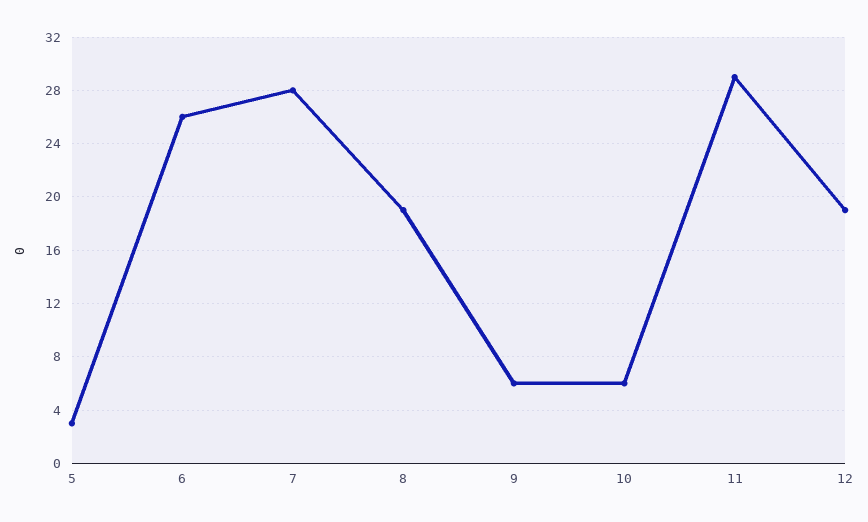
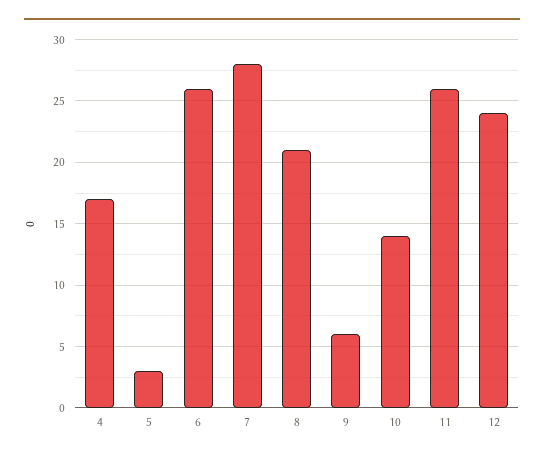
  {
    "5": 3,
    "6": 26,
    "7": 28,
-   "8": 19,
+   "8": 21,
    "9": 6,
-   "10": 6,
+   "10": 14,
-   "11": 29,
+   "11": 26,
-   "12": 19
+   "12": 24,
+   "4": 17
  }

